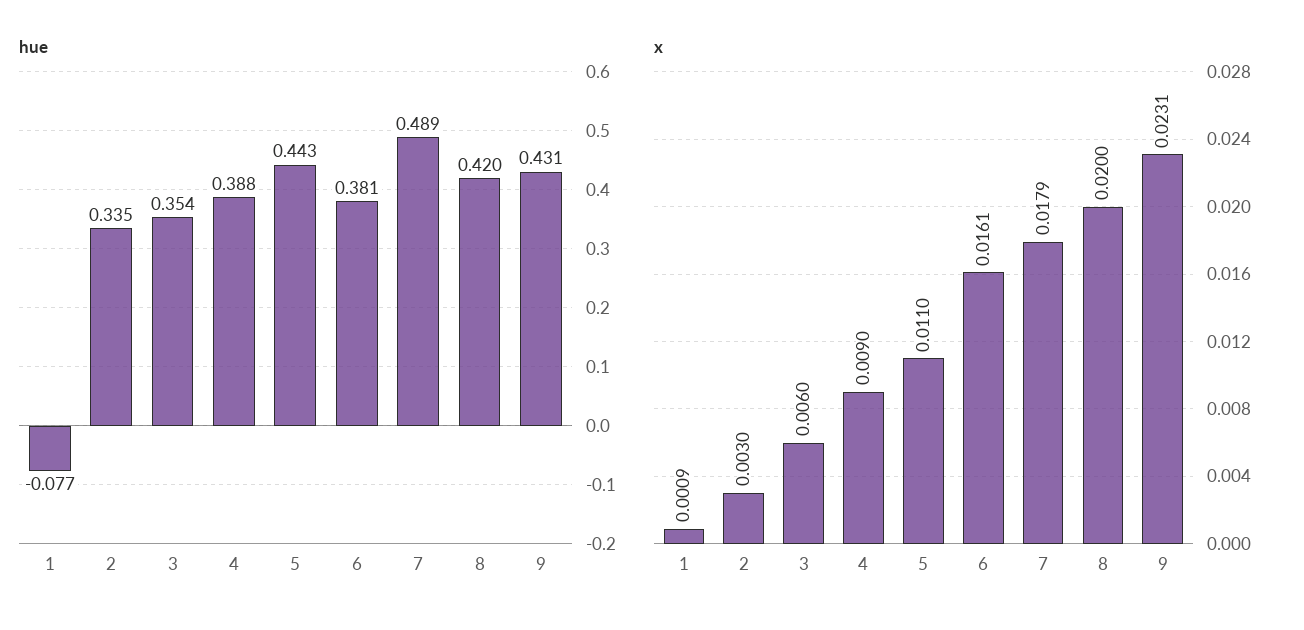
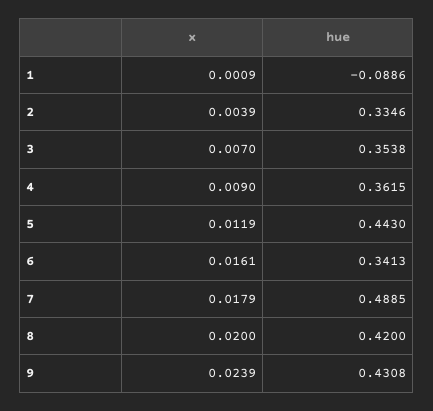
  {
    "hue": {
-     "1": -0.077,
+     "1": -0.0886,
      "2": 0.3346,
      "3": 0.3538,
-     "4": 0.388,
+     "4": 0.3615,
      "5": 0.443,
-     "6": 0.381,
+     "6": 0.3413,
      "7": 0.4885,
      "8": 0.42,
      "9": 0.4308
    },
    "x": {
      "1": 0.0009,
-     "2": 0.003,
+     "2": 0.0039,
-     "3": 0.006,
+     "3": 0.007,
      "4": 0.009,
-     "5": 0.011,
+     "5": 0.0119,
      "6": 0.0161,
      "7": 0.0179,
      "8": 0.02,
-     "9": 0.0231
+     "9": 0.0239
    }
  }

